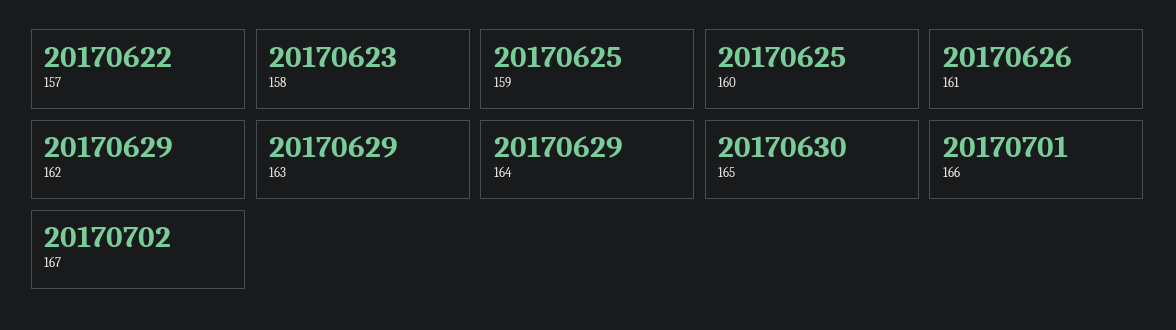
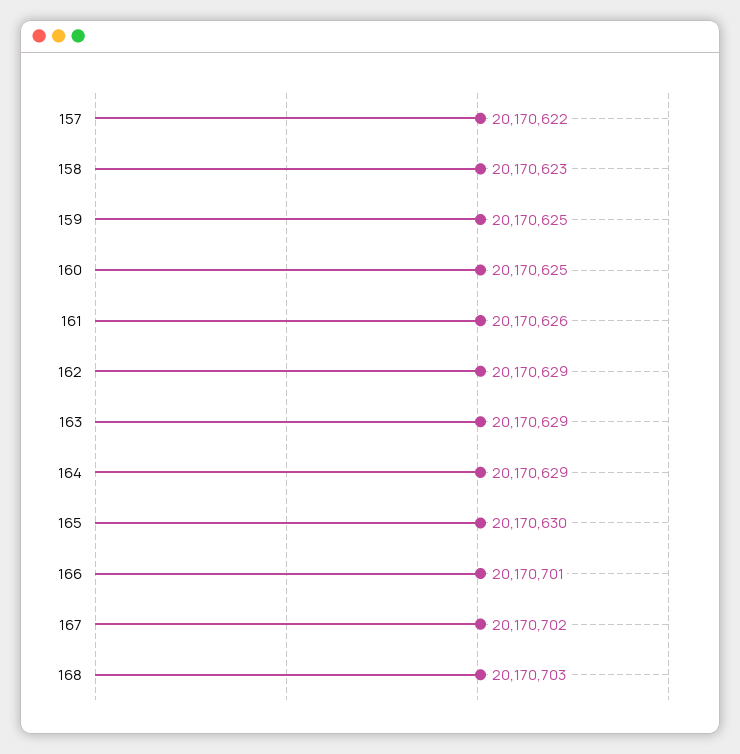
  {
    "157": 20170622,
    "158": 20170623,
    "159": 20170625,
    "160": 20170625,
    "161": 20170626,
    "162": 20170629,
    "163": 20170629,
    "164": 20170629,
    "165": 20170630,
    "166": 20170701,
-   "167": 20170702
+   "167": 20170702,
+   "168": 20170703
  }

